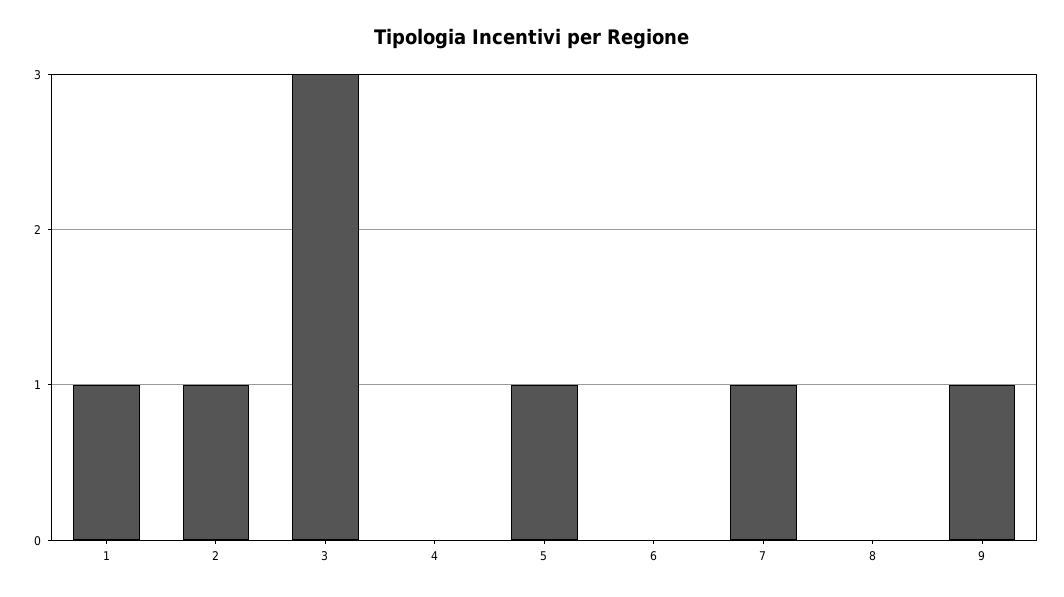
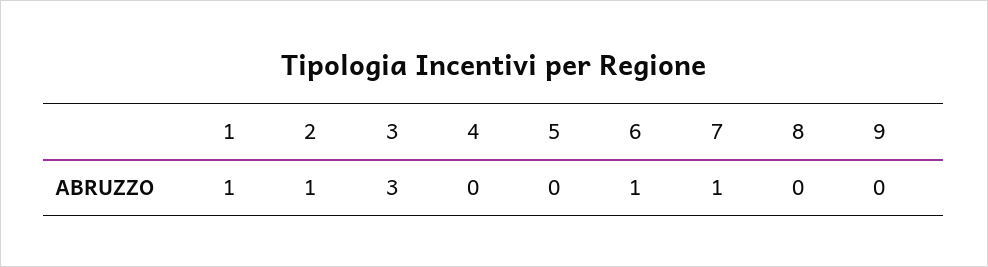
  {
    "1": 1,
    "2": 1,
    "3": 3,
    "4": 0,
-   "5": 1,
+   "5": 0,
-   "6": 0,
+   "6": 1,
    "7": 1,
    "8": 0,
-   "9": 1
+   "9": 0
  }

